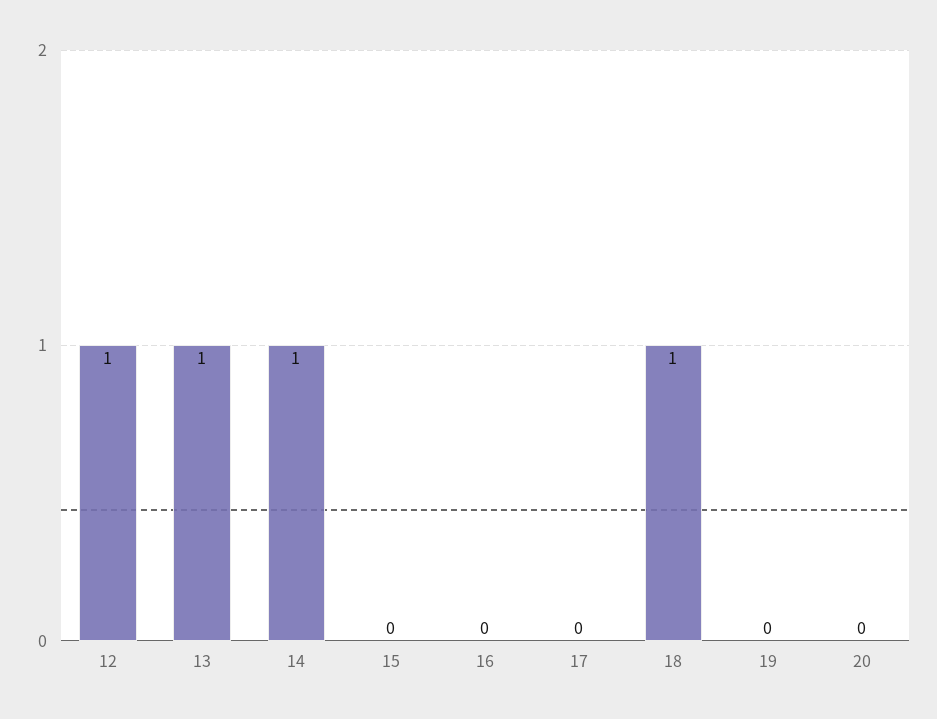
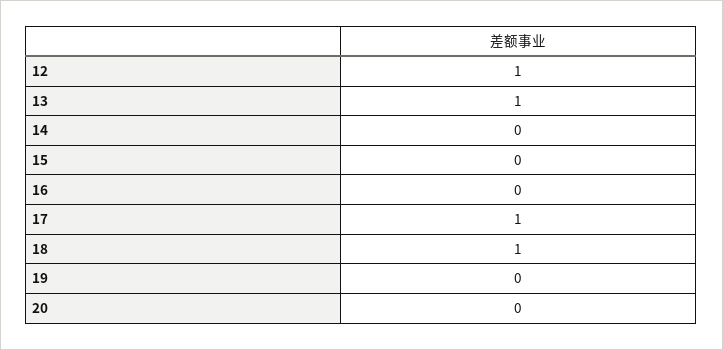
  {
    "12": 1,
    "13": 1,
-   "14": 1,
+   "14": 0,
    "15": 0,
    "16": 0,
-   "17": 0,
+   "17": 1,
    "18": 1,
    "19": 0,
    "20": 0
  }

